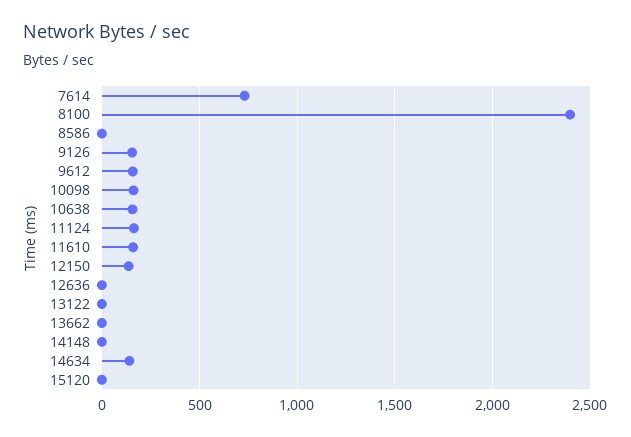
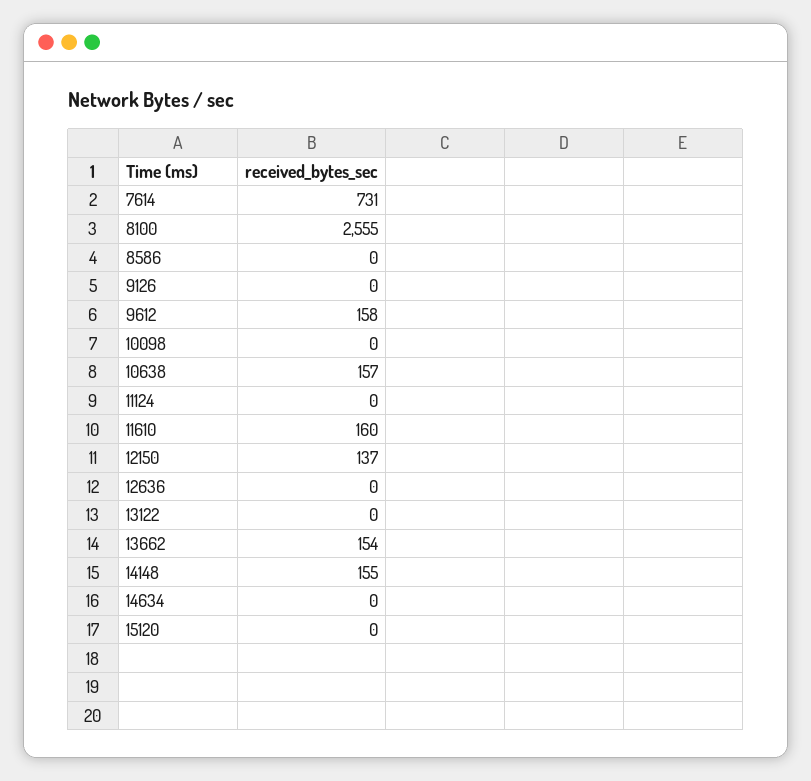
  {
    "7614": 731,
-   "8100": 2400,
+   "8100": 2555,
    "8586": 0,
-   "9126": 150,
+   "9126": 0,
    "9612": 158,
-   "10098": 150,
+   "10098": 0,
    "10638": 157,
-   "11124": 150,
+   "11124": 0,
    "11610": 160,
    "12150": 137,
    "12636": 0,
    "13122": 0,
-   "13662": 0,
+   "13662": 154,
-   "14148": 0,
+   "14148": 155,
-   "14634": 150,
+   "14634": 0,
    "15120": 0
  }

